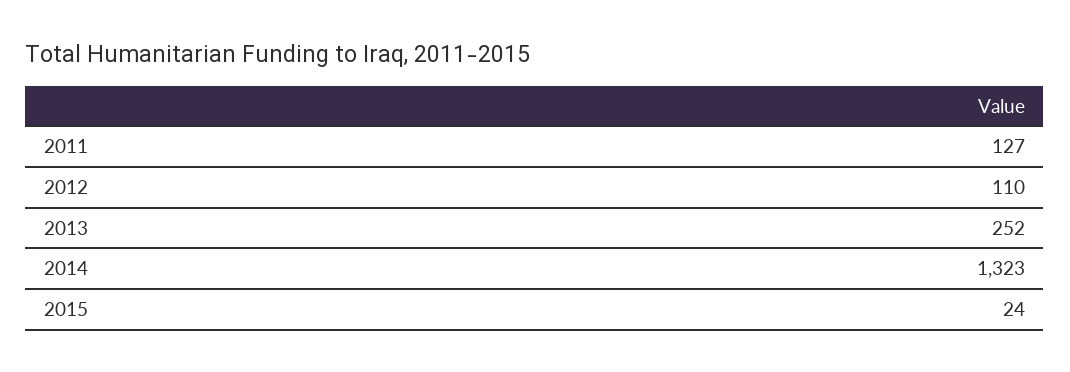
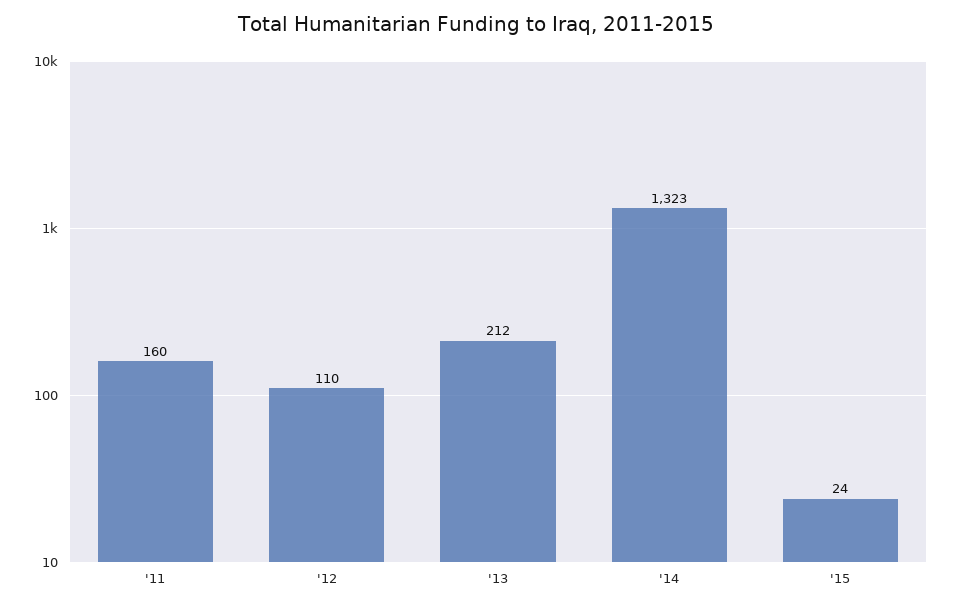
  {
-   "2011": 127,
+   "2011": 160,
    "2012": 110,
-   "2013": 252,
+   "2013": 212,
    "2014": 1323,
    "2015": 24
  }

